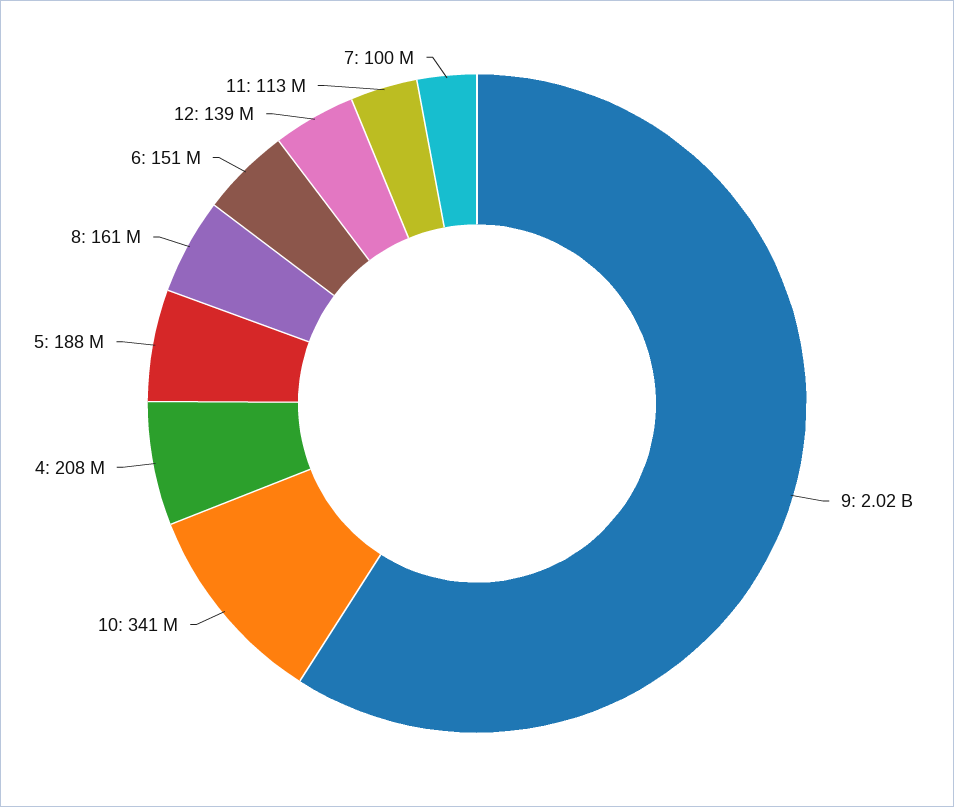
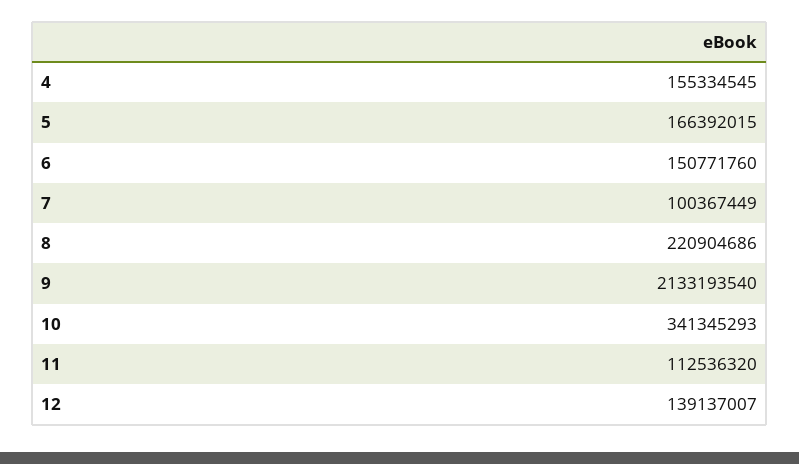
  {
-   "9": 2020000000,
+   "9": 2133193540,
    "10": 341345293,
-   "4": 208000000,
+   "4": 155334545,
-   "5": 188000000,
+   "5": 166392015,
-   "8": 161000000,
+   "8": 220904686,
    "6": 150771760,
    "12": 139137007,
    "11": 112536320,
    "7": 100367449
  }

